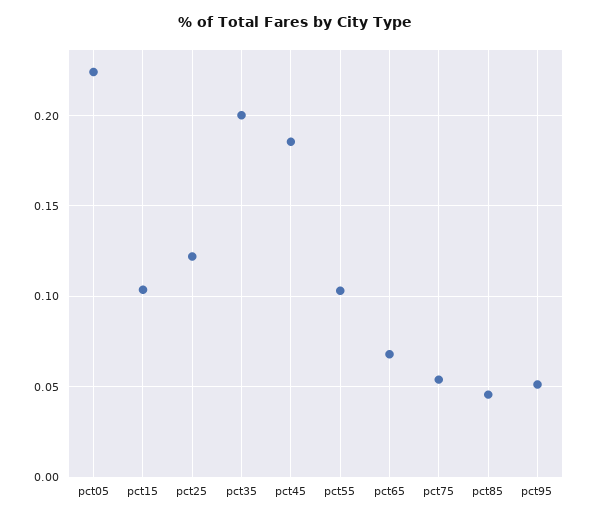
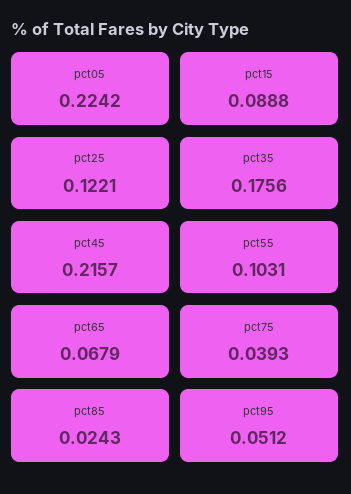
  {
    "pct05": 0.2242,
-   "pct15": 0.105,
+   "pct15": 0.0888,
    "pct25": 0.1221,
-   "pct35": 0.2,
+   "pct35": 0.1756,
-   "pct45": 0.185,
+   "pct45": 0.2157,
    "pct55": 0.1031,
    "pct65": 0.0679,
-   "pct75": 0.055,
+   "pct75": 0.0393,
-   "pct85": 0.045,
+   "pct85": 0.0243,
    "pct95": 0.0512
  }

